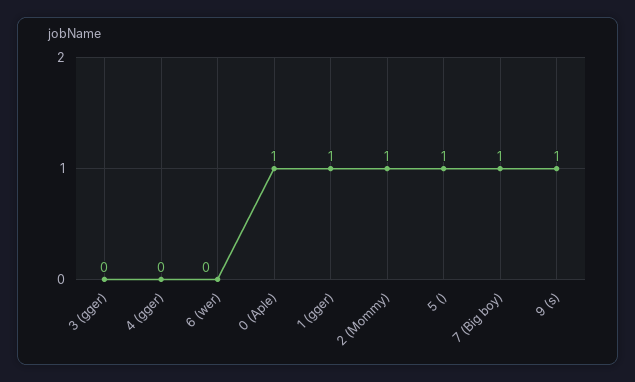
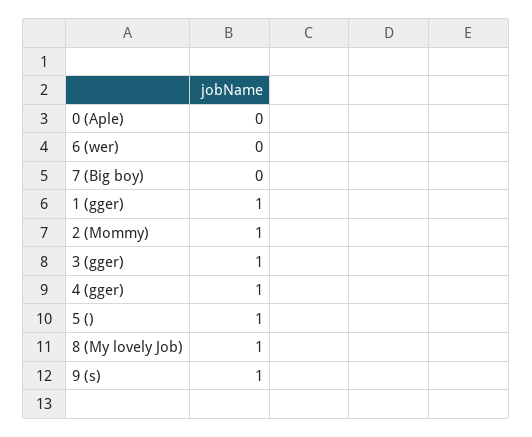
  {
-   "3 (gger)": 0,
+   "3 (gger)": 1,
-   "4 (gger)": 0,
+   "4 (gger)": 1,
    "6 (wer)": 0,
-   "0 (Aple)": 1,
+   "0 (Aple)": 0,
    "1 (gger)": 1,
    "2 (Mommy)": 1,
    "5 ()": 1,
-   "7 (Big boy)": 1,
+   "7 (Big boy)": 0,
-   "9 (s)": 1
+   "9 (s)": 1,
+   "8 (My lovely Job)": 1
  }

